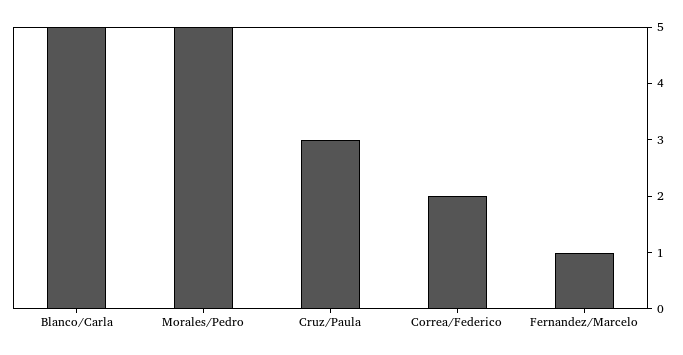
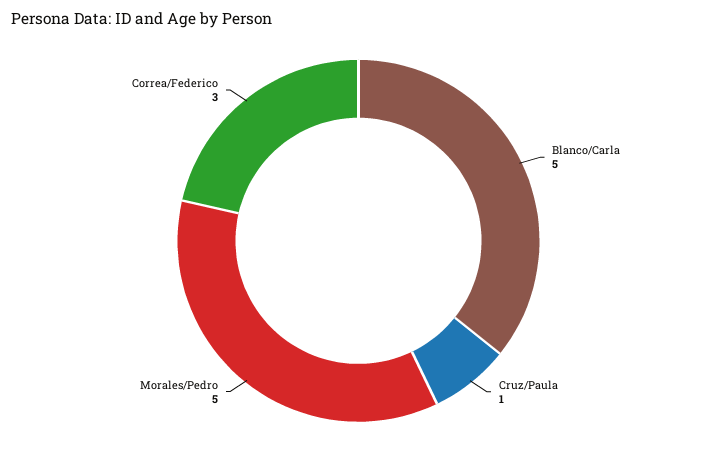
  {
    "Blanco/Carla": 5,
    "Morales/Pedro": 5,
-   "Cruz/Paula": 3,
+   "Cruz/Paula": 1,
-   "Correa/Federico": 2,
+   "Correa/Federico": 3
-   "Fernandez/Marcelo": 1
  }

